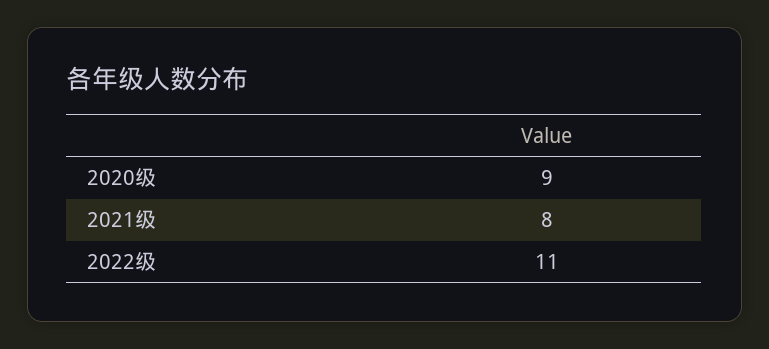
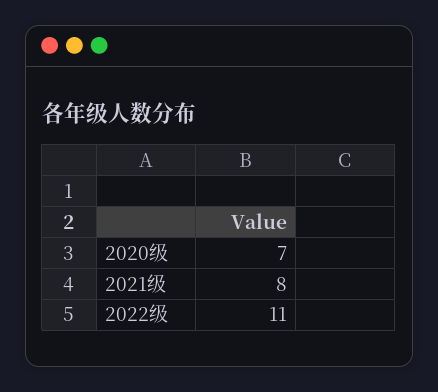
  {
-   "2020级": 9,
+   "2020级": 7,
    "2021级": 8,
    "2022级": 11
  }

